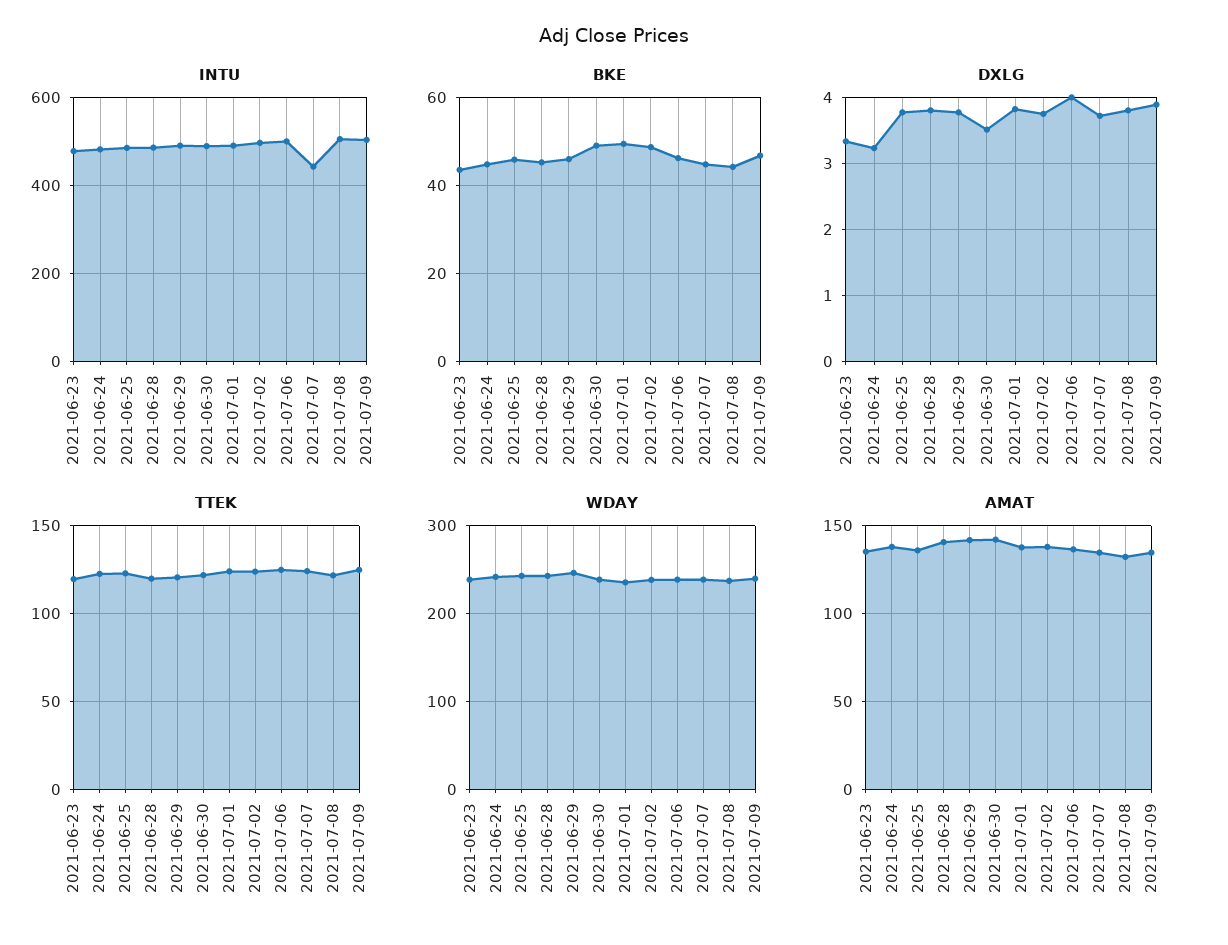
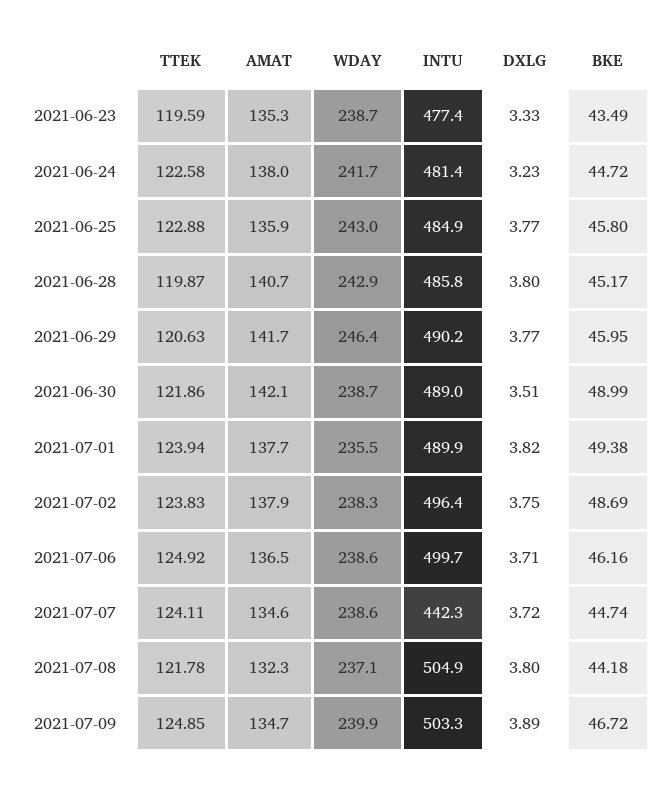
  {
    "INTU": {
      "2021-06-23": 477.4,
      "2021-06-24": 481.4,
      "2021-06-25": 484.9,
      "2021-06-28": 485.8,
      "2021-06-29": 490.2,
      "2021-06-30": 489,
      "2021-07-01": 489.9,
      "2021-07-02": 496.4,
      "2021-07-06": 499.7,
      "2021-07-07": 442.3,
      "2021-07-08": 504.9,
      "2021-07-09": 503.3
    },
    "BKE": {
      "2021-06-23": 43.49,
      "2021-06-24": 44.72,
      "2021-06-25": 45.8,
      "2021-06-28": 45.17,
      "2021-06-29": 45.95,
      "2021-06-30": 48.99,
      "2021-07-01": 49.38,
      "2021-07-02": 48.69,
      "2021-07-06": 46.16,
      "2021-07-07": 44.74,
      "2021-07-08": 44.18,
      "2021-07-09": 46.72
    },
    "DXLG": {
      "2021-06-23": 3.33,
      "2021-06-24": 3.23,
      "2021-06-25": 3.77,
      "2021-06-28": 3.8,
      "2021-06-29": 3.77,
      "2021-06-30": 3.51,
      "2021-07-01": 3.82,
      "2021-07-02": 3.75,
-     "2021-07-06": 4,
+     "2021-07-06": 3.71,
      "2021-07-07": 3.72,
      "2021-07-08": 3.8,
      "2021-07-09": 3.89
    },
    "TTEK": {
      "2021-06-23": 119.59,
      "2021-06-24": 122.58,
      "2021-06-25": 122.88,
      "2021-06-28": 119.87,
      "2021-06-29": 120.63,
      "2021-06-30": 121.86,
      "2021-07-01": 123.94,
      "2021-07-02": 123.83,
      "2021-07-06": 124.92,
      "2021-07-07": 124.11,
      "2021-07-08": 121.78,
      "2021-07-09": 124.85
    },
    "WDAY": {
      "2021-06-23": 238.7,
      "2021-06-24": 241.7,
      "2021-06-25": 243,
      "2021-06-28": 242.9,
      "2021-06-29": 246.4,
      "2021-06-30": 238.7,
      "2021-07-01": 235.5,
      "2021-07-02": 238.3,
      "2021-07-06": 238.6,
      "2021-07-07": 238.6,
      "2021-07-08": 237.1,
      "2021-07-09": 239.9
    },
    "AMAT": {
      "2021-06-23": 135.3,
      "2021-06-24": 138,
      "2021-06-25": 135.9,
      "2021-06-28": 140.7,
      "2021-06-29": 141.7,
      "2021-06-30": 142.1,
      "2021-07-01": 137.7,
      "2021-07-02": 137.9,
      "2021-07-06": 136.5,
      "2021-07-07": 134.6,
      "2021-07-08": 132.3,
      "2021-07-09": 134.7
    }
  }

